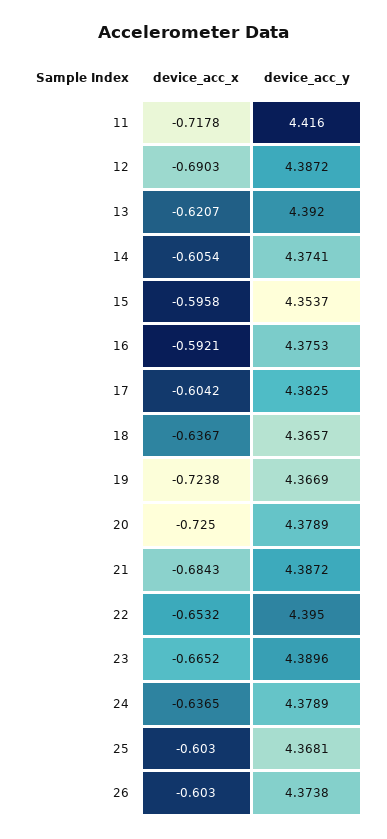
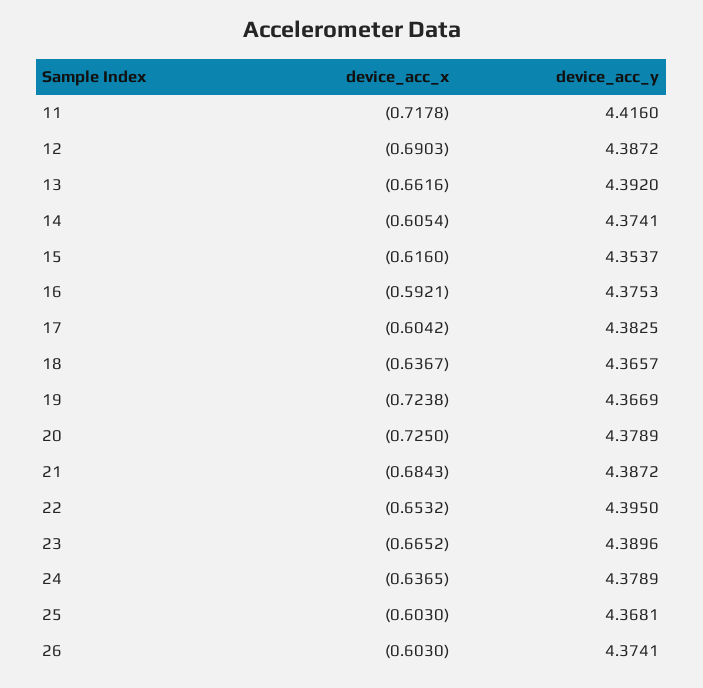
  {
    "device_acc_x": {
      "11": -0.7178,
      "12": -0.6903,
-     "13": -0.6207,
+     "13": -0.6616,
      "14": -0.6054,
-     "15": -0.5958,
+     "15": -0.616,
      "16": -0.5921,
      "17": -0.6042,
      "18": -0.6367,
      "19": -0.7238,
      "20": -0.725,
      "21": -0.6843,
      "22": -0.6532,
      "23": -0.6652,
      "24": -0.6365,
      "25": -0.603,
      "26": -0.603
    },
    "device_acc_y": {
      "11": 4.416,
      "12": 4.3872,
      "13": 4.392,
      "14": 4.3741,
      "15": 4.3537,
      "16": 4.3753,
      "17": 4.3825,
      "18": 4.3657,
      "19": 4.3669,
      "20": 4.3789,
      "21": 4.3872,
      "22": 4.395,
      "23": 4.3896,
      "24": 4.3789,
      "25": 4.3681,
-     "26": 4.3738
+     "26": 4.3741
    }
  }

